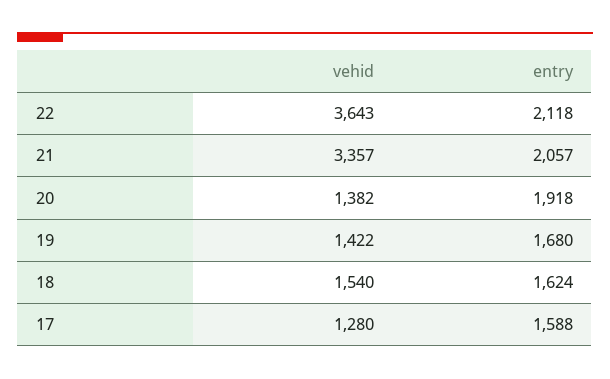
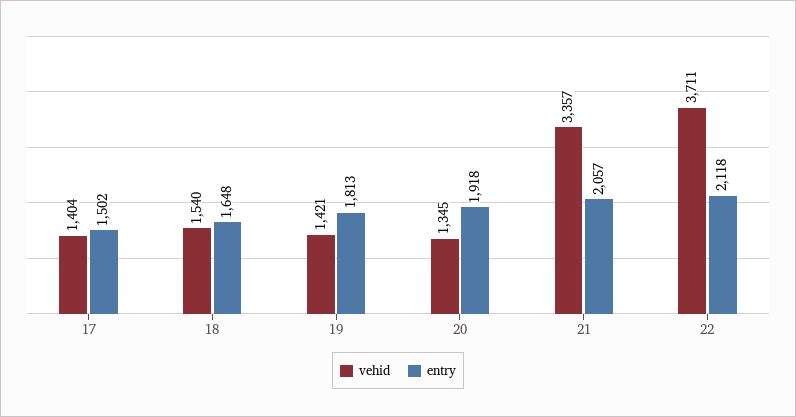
  {
    "vehid": {
-     "22": 3643,
+     "22": 3711,
      "21": 3357,
-     "20": 1382,
+     "20": 1345,
-     "19": 1422,
+     "19": 1421,
      "18": 1540,
-     "17": 1280
+     "17": 1404
    },
    "entry": {
      "22": 2118,
      "21": 2057,
      "20": 1918,
-     "19": 1680,
+     "19": 1813,
-     "18": 1624,
+     "18": 1648,
-     "17": 1588
+     "17": 1502
    }
  }

